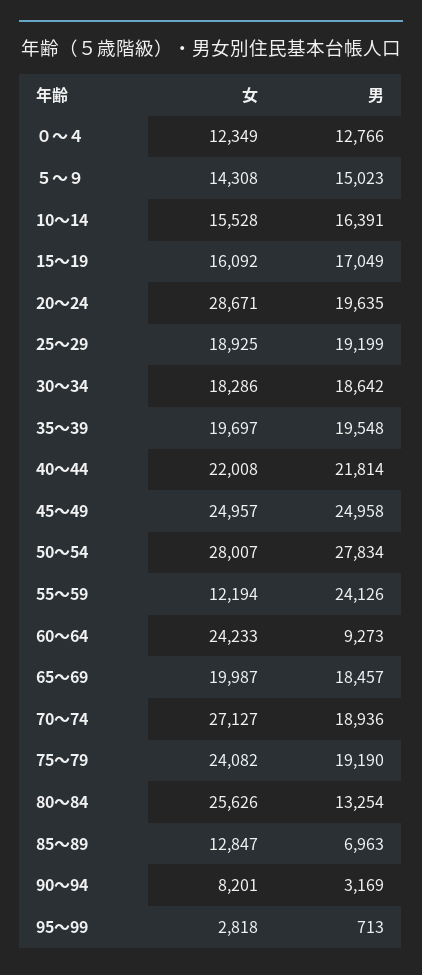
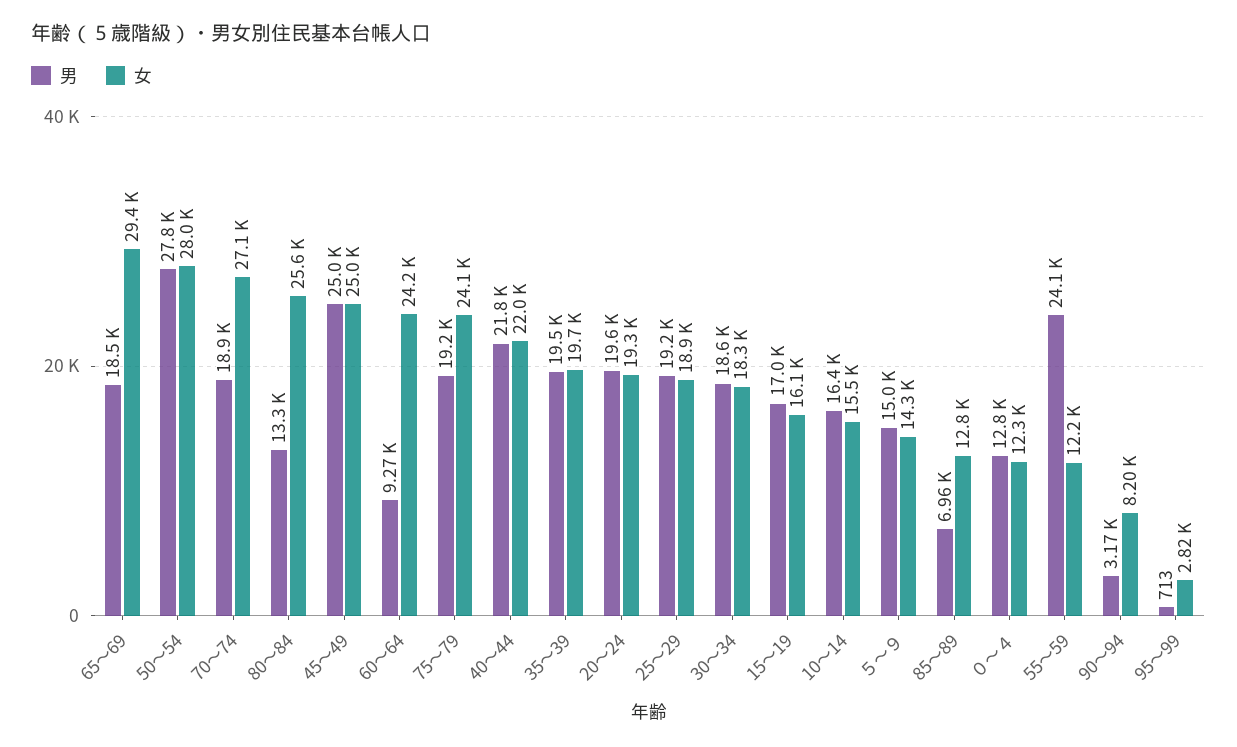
  {
    "女": {
      "０～４": 12349,
      "５～９": 14308,
      "10～14": 15528,
      "15～19": 16092,
-     "20～24": 28671,
+     "20～24": 19300,
      "25～29": 18925,
      "30～34": 18286,
      "35～39": 19697,
      "40～44": 22008,
      "45～49": 24957,
      "50～54": 28007,
      "55～59": 12194,
      "60～64": 24233,
-     "65～69": 19987,
+     "65～69": 29400,
      "70～74": 27127,
      "75～79": 24082,
      "80～84": 25626,
      "85～89": 12847,
      "90～94": 8201,
      "95～99": 2818
    },
    "男": {
      "０～４": 12766,
      "５～９": 15023,
      "10～14": 16391,
      "15～19": 17049,
      "20～24": 19635,
      "25～29": 19199,
      "30～34": 18642,
      "35～39": 19548,
      "40～44": 21814,
      "45～49": 24958,
      "50～54": 27834,
      "55～59": 24126,
      "60～64": 9273,
      "65～69": 18457,
      "70～74": 18936,
      "75～79": 19190,
      "80～84": 13254,
      "85～89": 6963,
      "90～94": 3169,
      "95～99": 713
    }
  }

